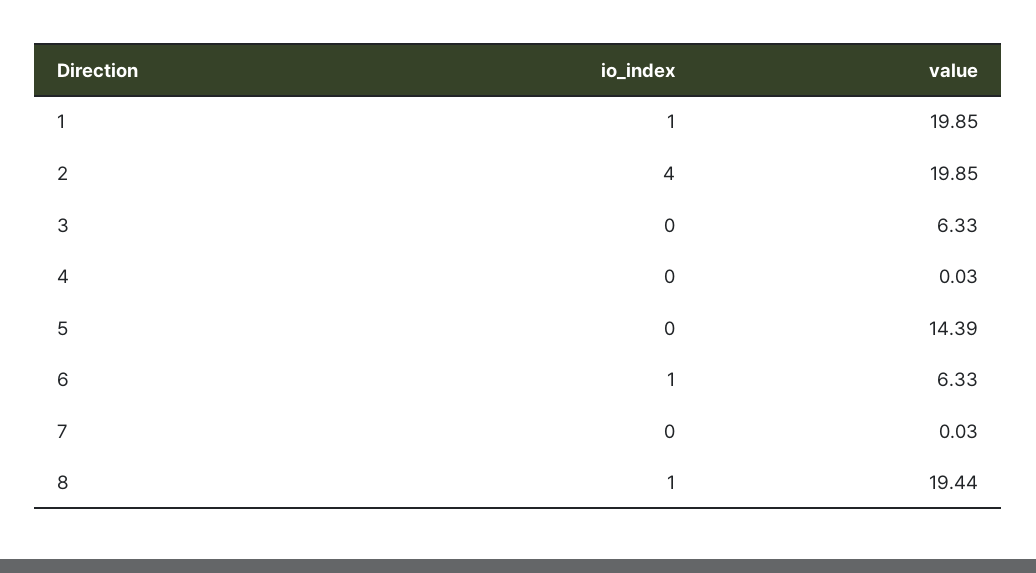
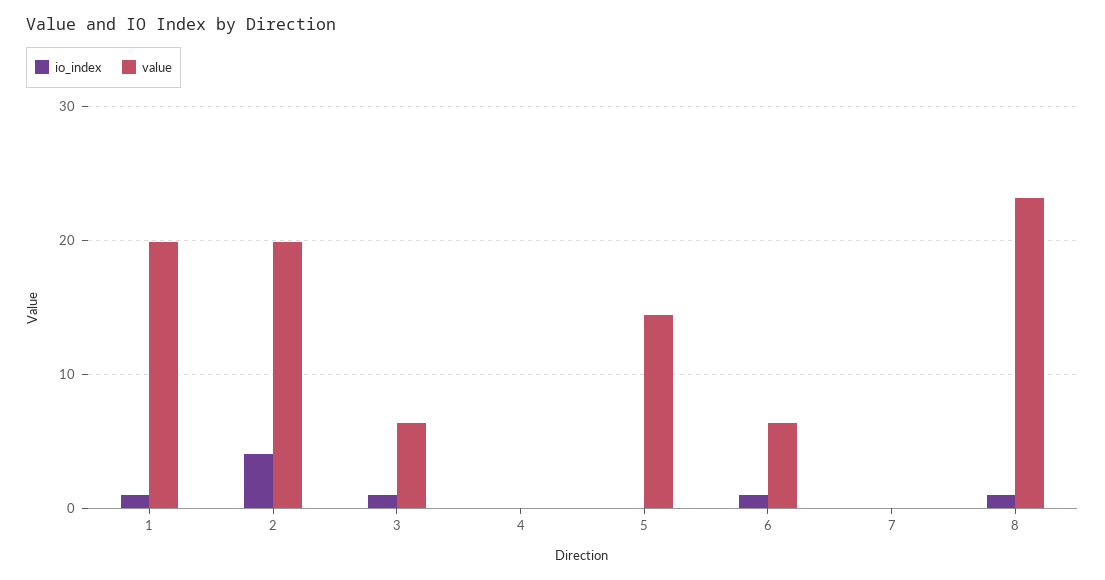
  {
    "io_index": {
      "1": 1,
      "2": 4,
-     "3": 0,
+     "3": 1,
      "4": 0,
      "5": 0,
      "6": 1,
      "7": 0,
      "8": 1
    },
    "value": {
      "1": 19.85,
      "2": 19.85,
      "3": 6.33,
      "4": 0.03,
      "5": 14.39,
      "6": 6.33,
      "7": 0.03,
-     "8": 19.44
+     "8": 23
    }
  }

